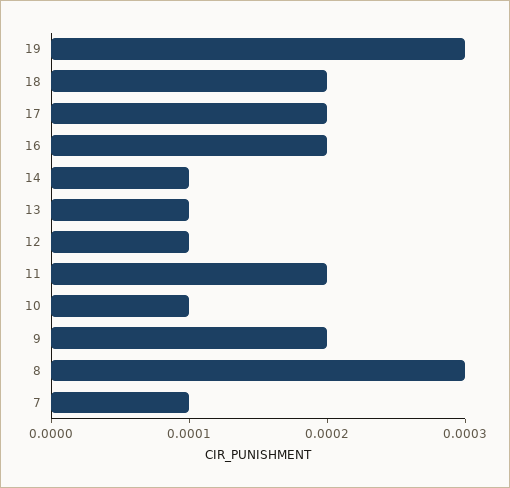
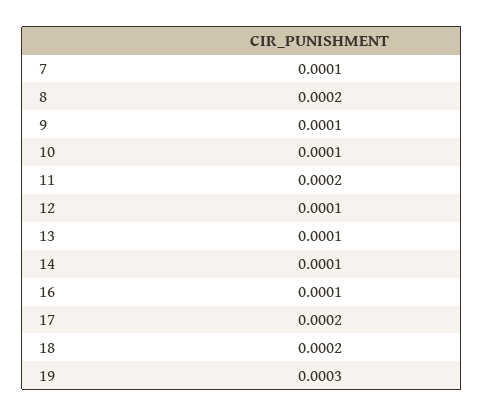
  {
    "19": 0.0003,
    "18": 0.0002,
    "17": 0.0002,
-   "16": 0.0002,
+   "16": 0.0001,
    "14": 0.0001,
    "13": 0.0001,
    "12": 0.0001,
    "11": 0.0002,
    "10": 0.0001,
-   "9": 0.0002,
+   "9": 0.0001,
-   "8": 0.0003,
+   "8": 0.0002,
    "7": 0.0001
  }

